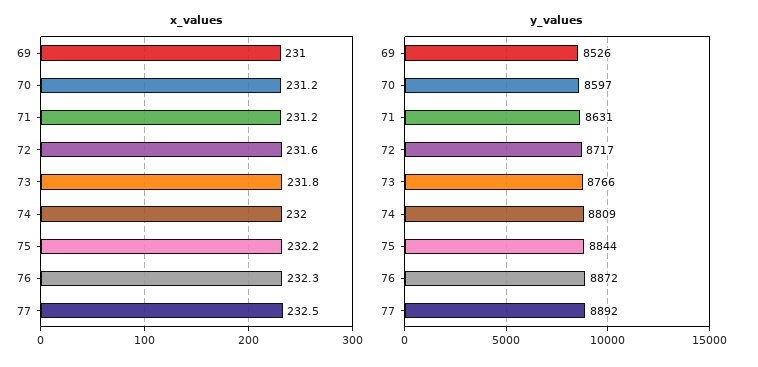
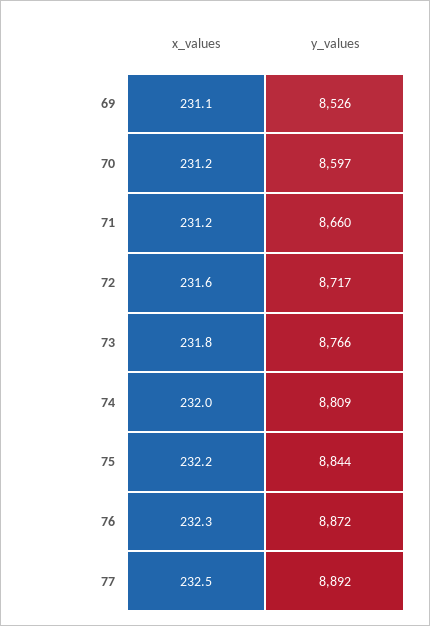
  {
    "x_values": {
-     "69": 231,
+     "69": 231.1,
      "70": 231.2,
      "71": 231.2,
      "72": 231.6,
      "73": 231.8,
      "74": 232,
      "75": 232.2,
      "76": 232.3,
      "77": 232.5
    },
    "y_values": {
      "69": 8526,
      "70": 8597,
-     "71": 8631,
+     "71": 8660,
      "72": 8717,
      "73": 8766,
      "74": 8809,
      "75": 8844,
      "76": 8872,
      "77": 8892
    }
  }

